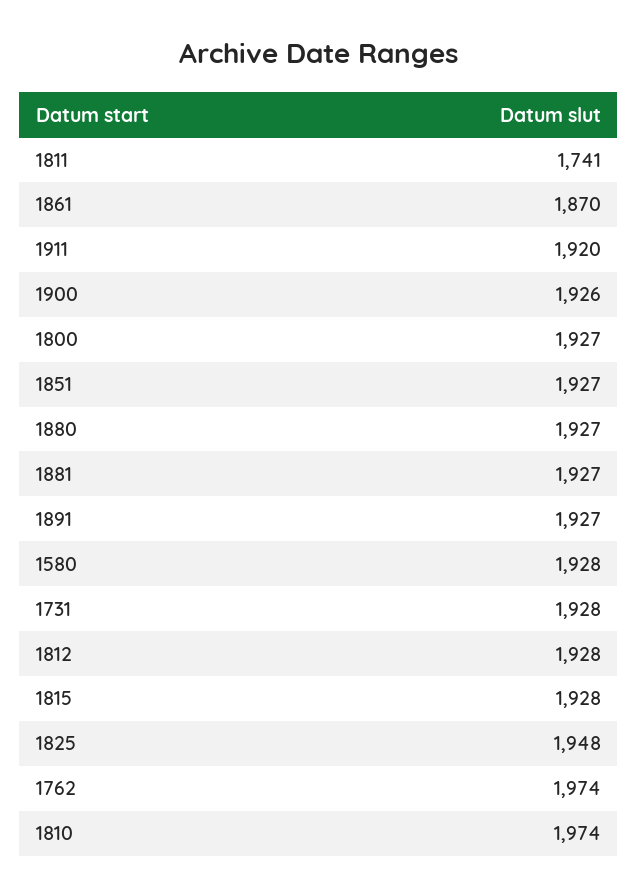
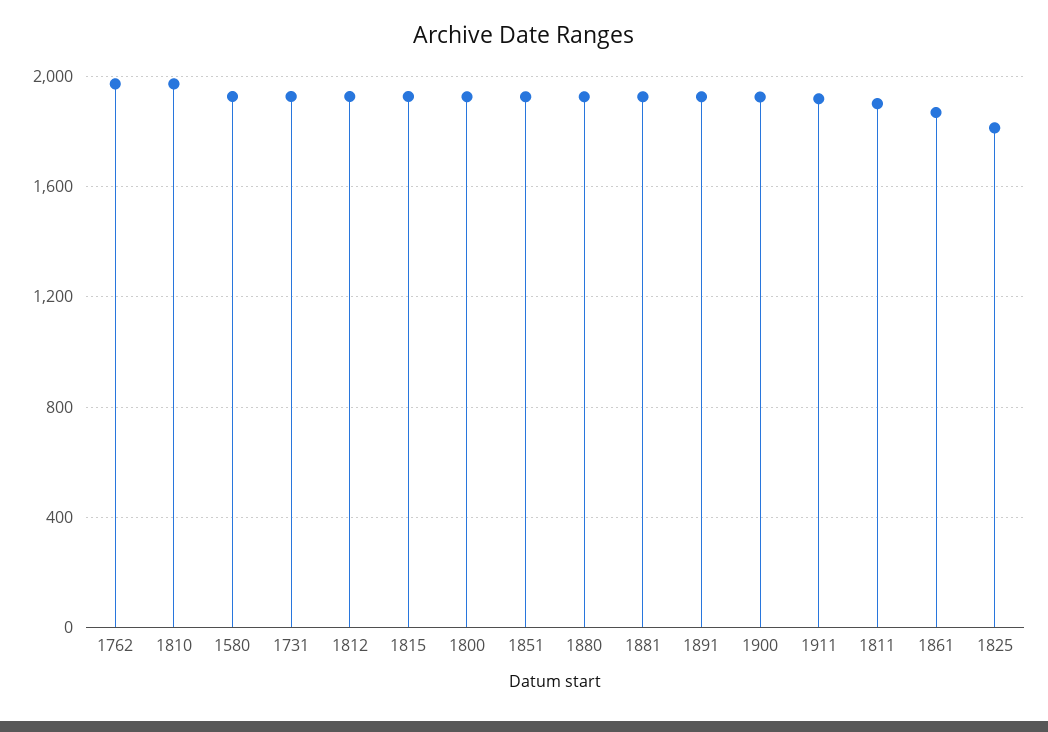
  {
-   "1811": 1741,
+   "1811": 1900,
    "1861": 1870,
    "1911": 1920,
    "1900": 1926,
    "1800": 1927,
    "1851": 1927,
    "1880": 1927,
    "1881": 1927,
    "1891": 1927,
    "1580": 1928,
    "1731": 1928,
    "1812": 1928,
    "1815": 1928,
-   "1825": 1948,
+   "1825": 1800,
    "1762": 1974,
    "1810": 1974
  }

